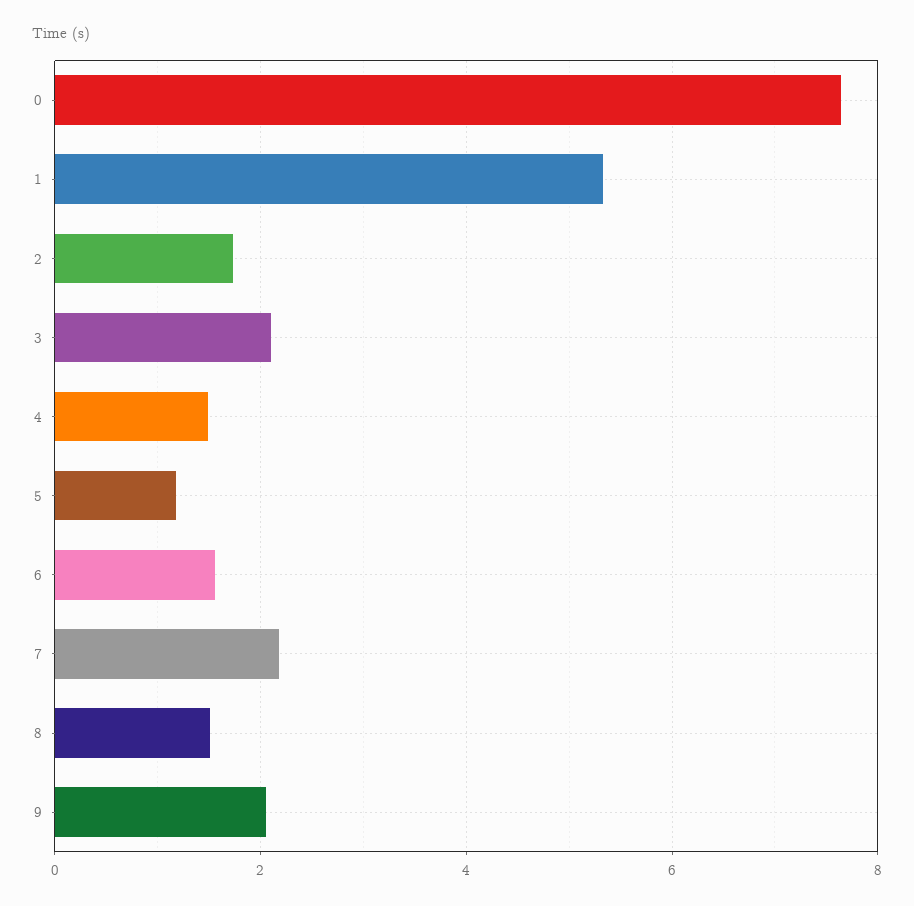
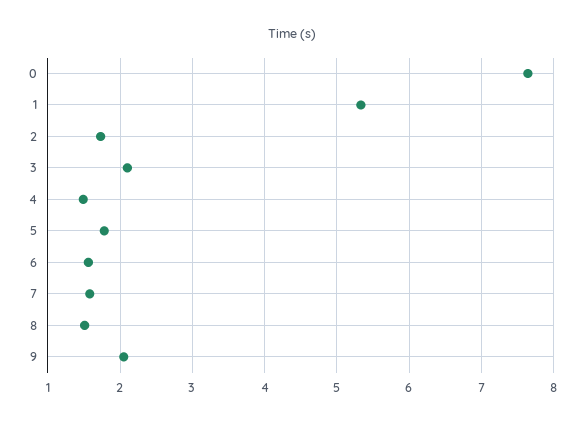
  {
    "0": 7.6,
    "1": 5.3,
    "2": 1.7,
    "3": 2.1,
    "4": 1.5,
-   "5": 1.2,
+   "5": 1.8,
    "6": 1.6,
-   "7": 2.2,
+   "7": 1.6,
    "8": 1.5,
    "9": 2.1
  }

